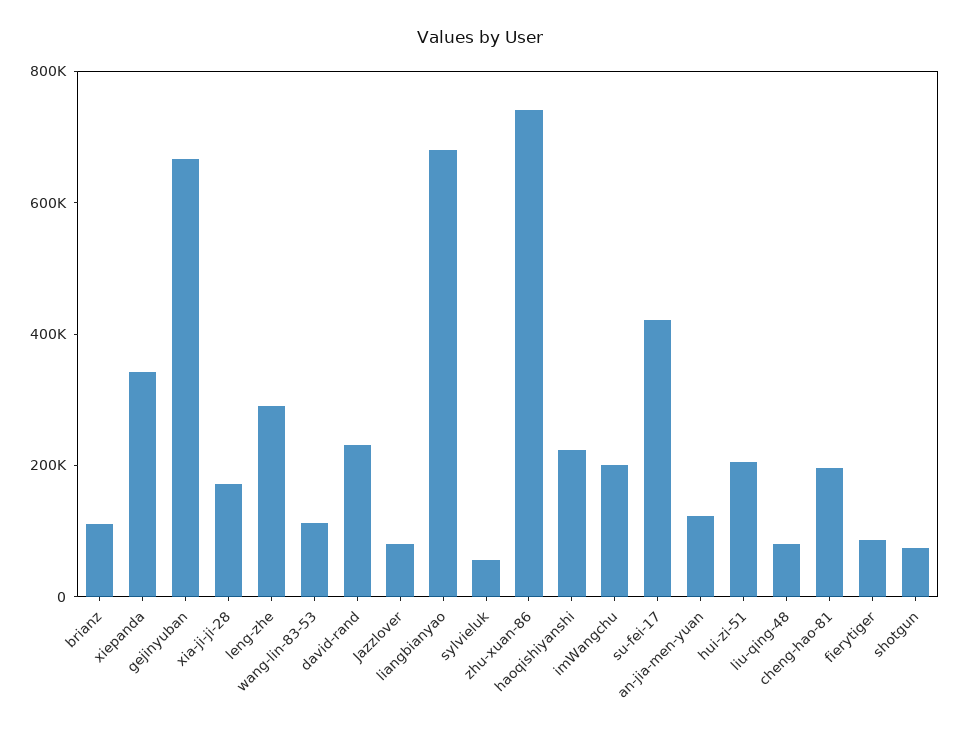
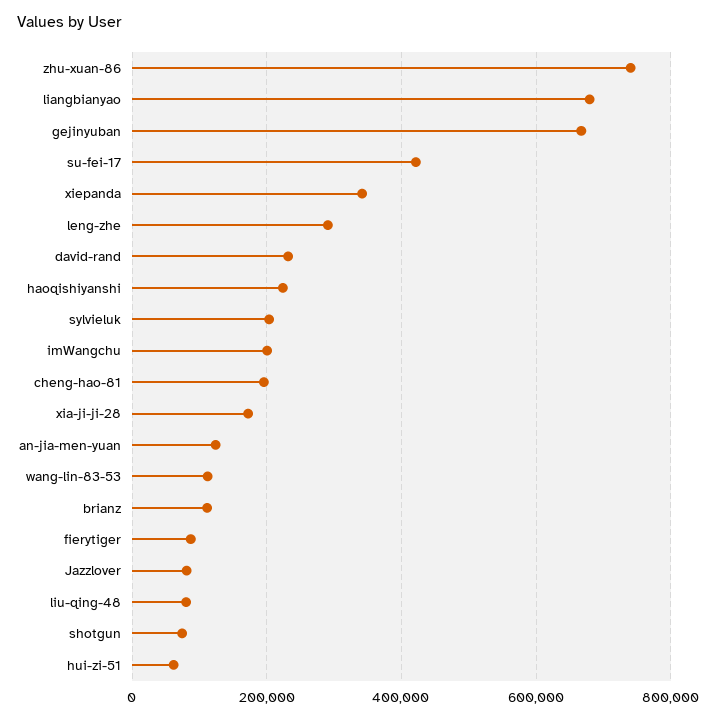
  {
    "brianz": 120000,
    "xiepanda": 340000,
    "gejinyuban": 660000,
    "xia-ji-ji-28": 180000,
    "leng-zhe": 300000,
    "wang-lin-83-53": 120000,
    "david-rand": 240000,
    "Jazzlover": 80000,
    "liangbianyao": 680000,
-   "sylvieluk": 50000,
+   "sylvieluk": 200000,
    "zhu-xuan-86": 740000,
    "haoqishiyanshi": 220000,
    "imWangchu": 200000,
    "su-fei-17": 420000,
    "an-jia-men-yuan": 120000,
-   "hui-zi-51": 200000,
+   "hui-zi-51": 60000,
    "liu-qing-48": 80000,
    "cheng-hao-81": 200000,
    "fierytiger": 80000,
    "shotgun": 80000
  }

